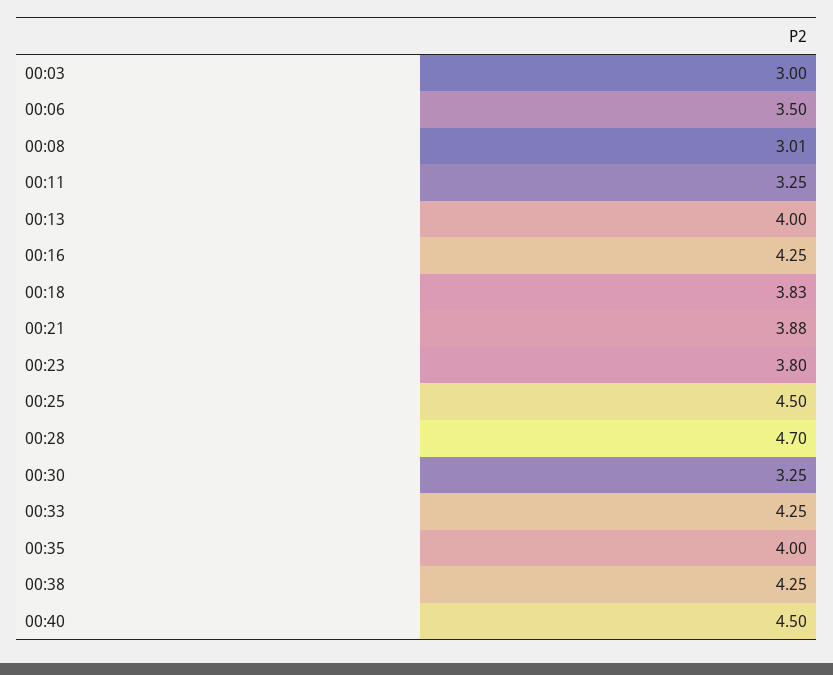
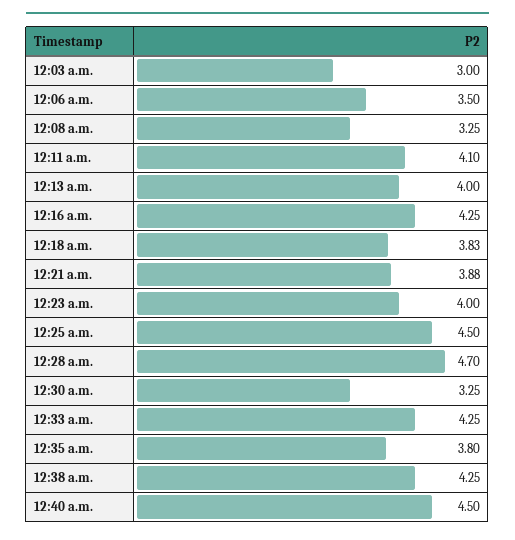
  {
    "00:03": 3,
    "00:06": 3.5,
-   "00:08": 3.01,
+   "00:08": 3.25,
-   "00:11": 3.25,
+   "00:11": 4.1,
    "00:13": 4,
    "00:16": 4.25,
    "00:18": 3.83,
    "00:21": 3.88,
-   "00:23": 3.8,
+   "00:23": 4,
    "00:25": 4.5,
    "00:28": 4.7,
    "00:30": 3.25,
    "00:33": 4.25,
-   "00:35": 4,
+   "00:35": 3.8,
    "00:38": 4.25,
    "00:40": 4.5
  }

